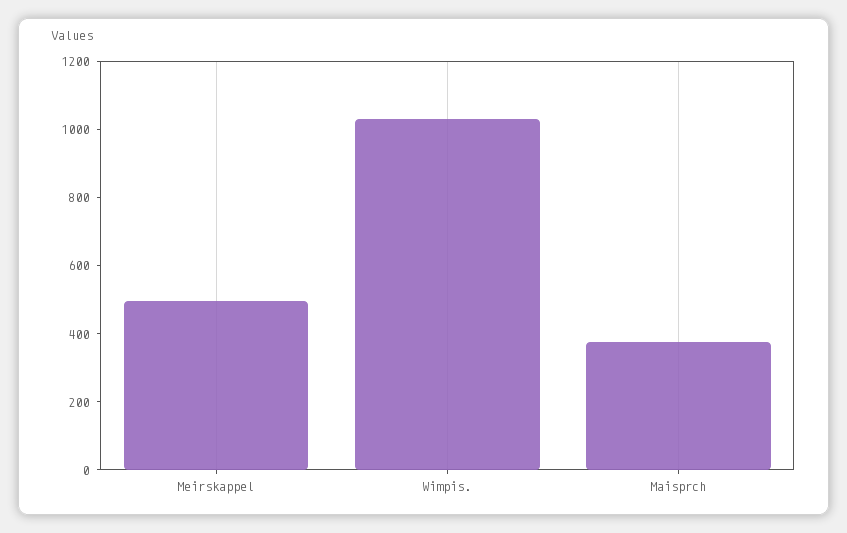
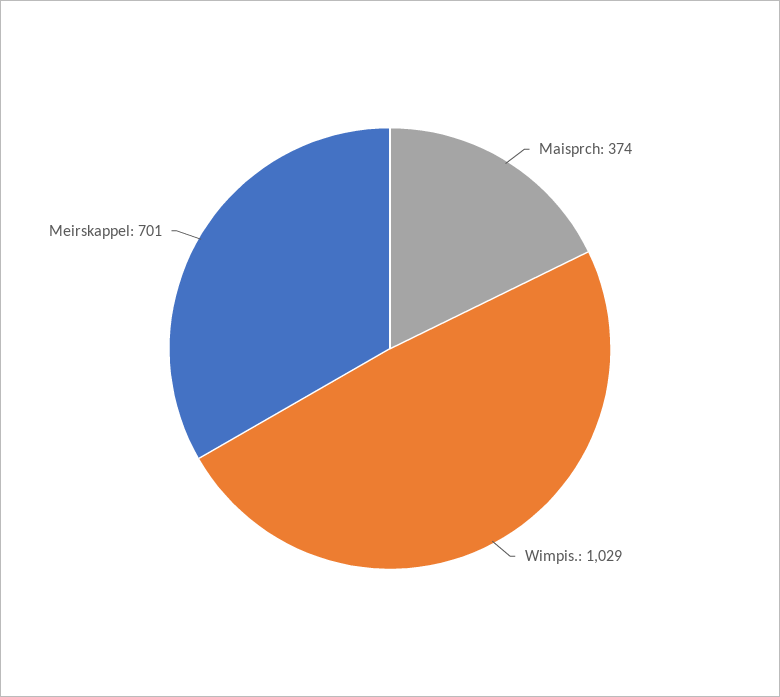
  {
-   "Meirskappel": 500,
+   "Meirskappel": 701,
    "Wimpis.": 1029,
    "Maisprch": 374
  }

